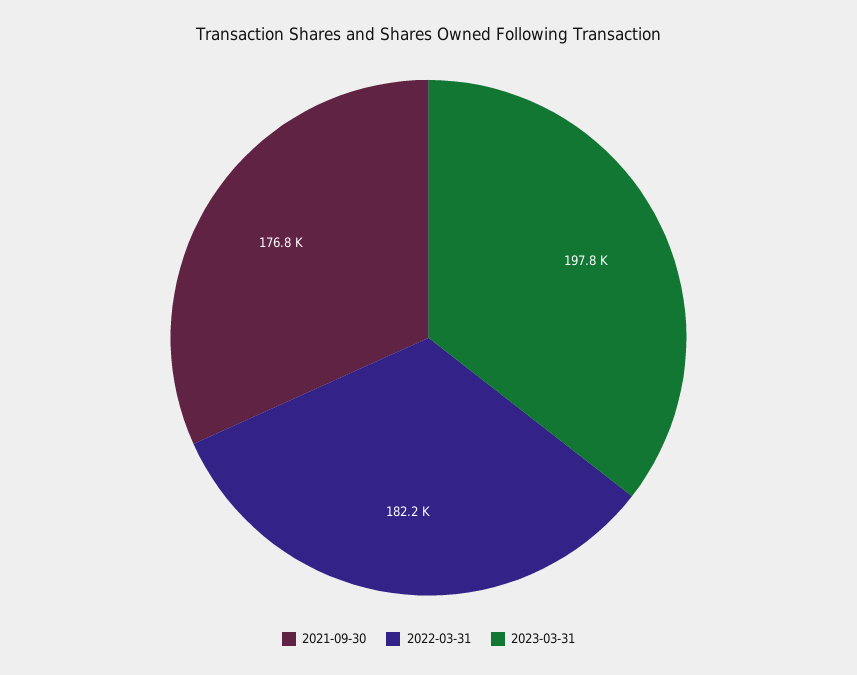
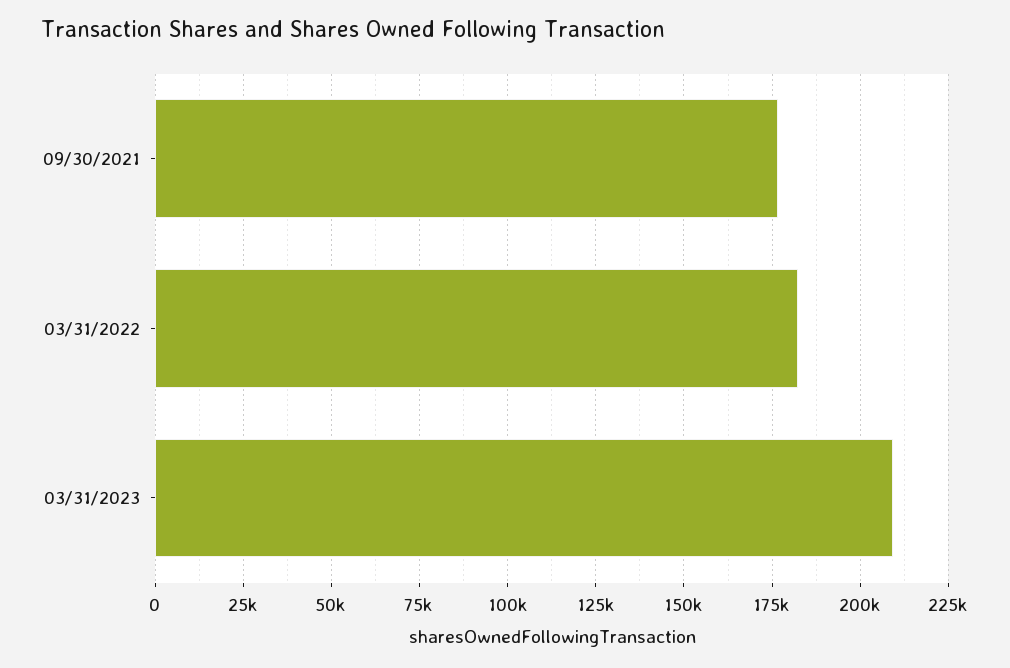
  {
    "2021-09-30": 176800,
    "2022-03-31": 182200,
-   "2023-03-31": 197800
+   "2023-03-31": 210000
  }

